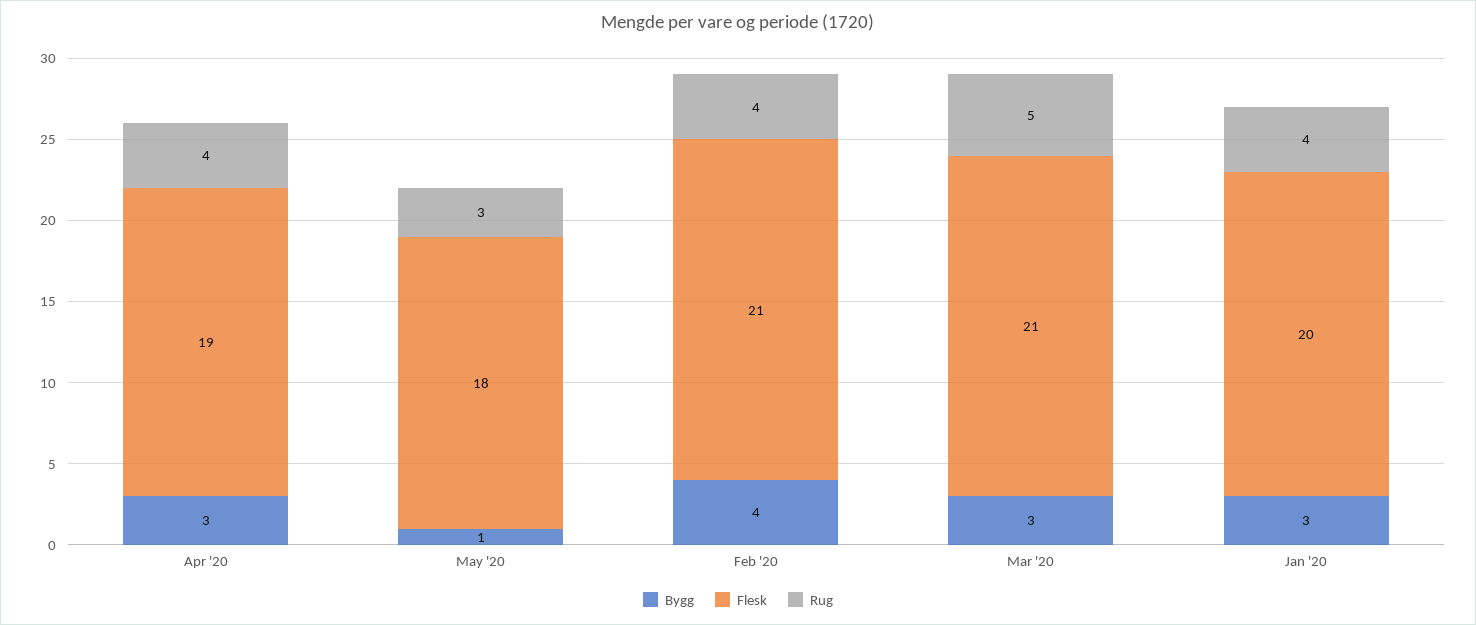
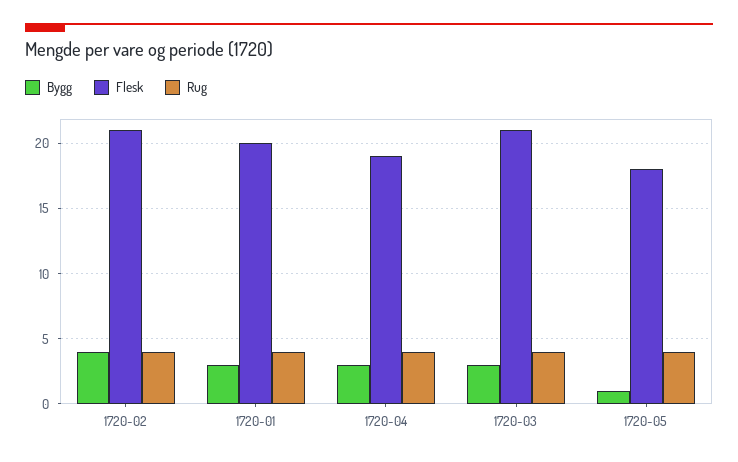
  {
    "Bygg": {
      "Apr '20": 3,
      "May '20": 1,
      "Feb '20": 4,
      "Mar '20": 3,
      "Jan '20": 3
    },
    "Flesk": {
      "Apr '20": 19,
      "May '20": 18,
      "Feb '20": 21,
      "Mar '20": 21,
      "Jan '20": 20
    },
    "Rug": {
      "Apr '20": 4,
-     "May '20": 3,
+     "May '20": 4,
      "Feb '20": 4,
-     "Mar '20": 5,
+     "Mar '20": 4,
      "Jan '20": 4
    }
  }

